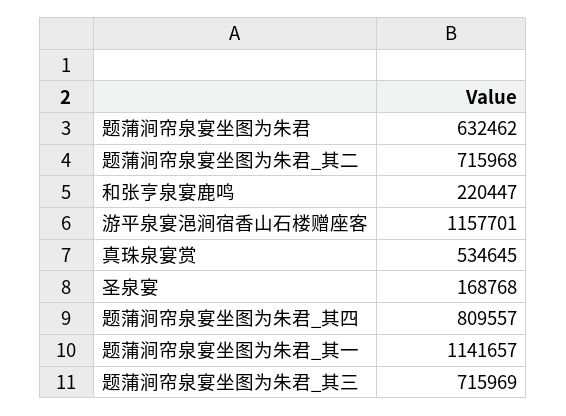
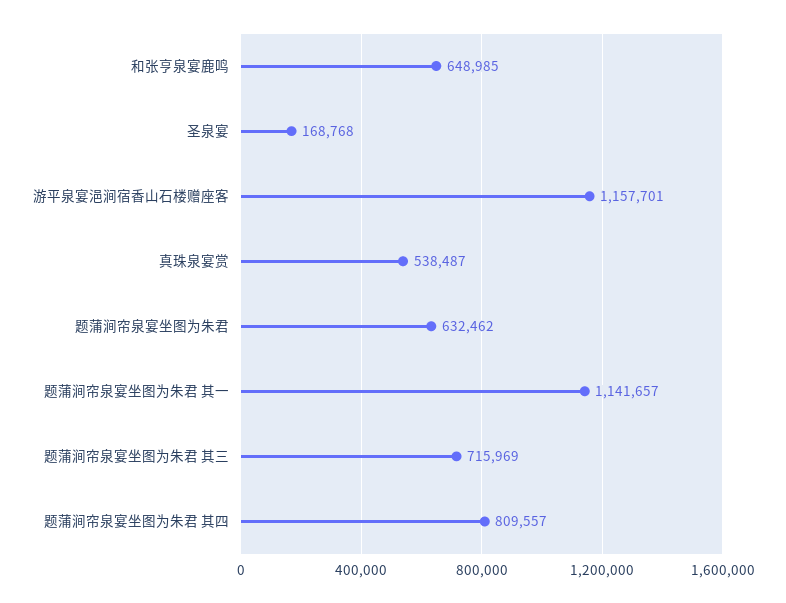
  {
    "题蒲涧帘泉宴坐图为朱君": 632462,
-   "题蒲涧帘泉宴坐图为朱君_其二": 715968,
-   "和张亨泉宴鹿鸣": 220447,
+   "和张亨泉宴鹿鸣": 648985,
    "游平泉宴浥涧宿香山石楼赠座客": 1157701,
-   "真珠泉宴赏": 534645,
+   "真珠泉宴赏": 538487,
    "圣泉宴": 168768,
    "题蒲涧帘泉宴坐图为朱君_其四": 809557,
    "题蒲涧帘泉宴坐图为朱君_其一": 1141657,
    "题蒲涧帘泉宴坐图为朱君_其三": 715969
  }

